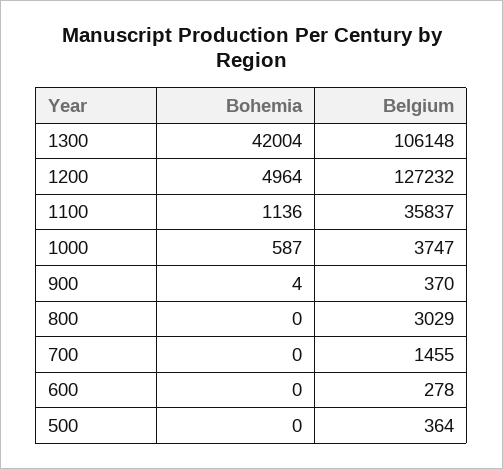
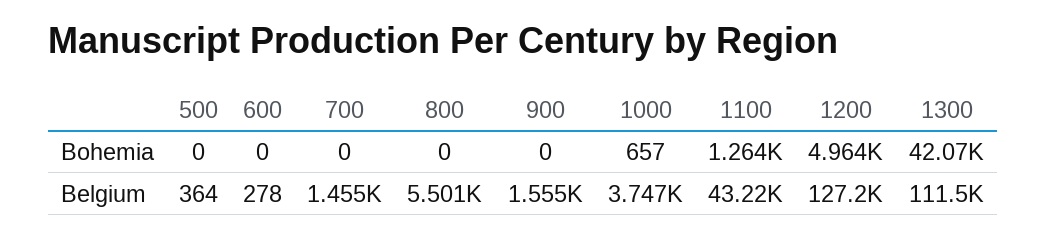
  {
    "Bohemia": {
-     "1300": 42004,
+     "1300": 42070,
      "1200": 4964,
-     "1100": 1136,
+     "1100": 1264,
-     "1000": 587,
+     "1000": 657,
-     "900": 4,
+     "900": 0,
      "800": 0,
      "700": 0,
      "600": 0,
      "500": 0
    },
    "Belgium": {
-     "1300": 106148,
+     "1300": 111500,
      "1200": 127232,
-     "1100": 35837,
+     "1100": 43220,
      "1000": 3747,
-     "900": 370,
+     "900": 1555,
-     "800": 3029,
+     "800": 5501,
      "700": 1455,
      "600": 278,
      "500": 364
    }
  }

